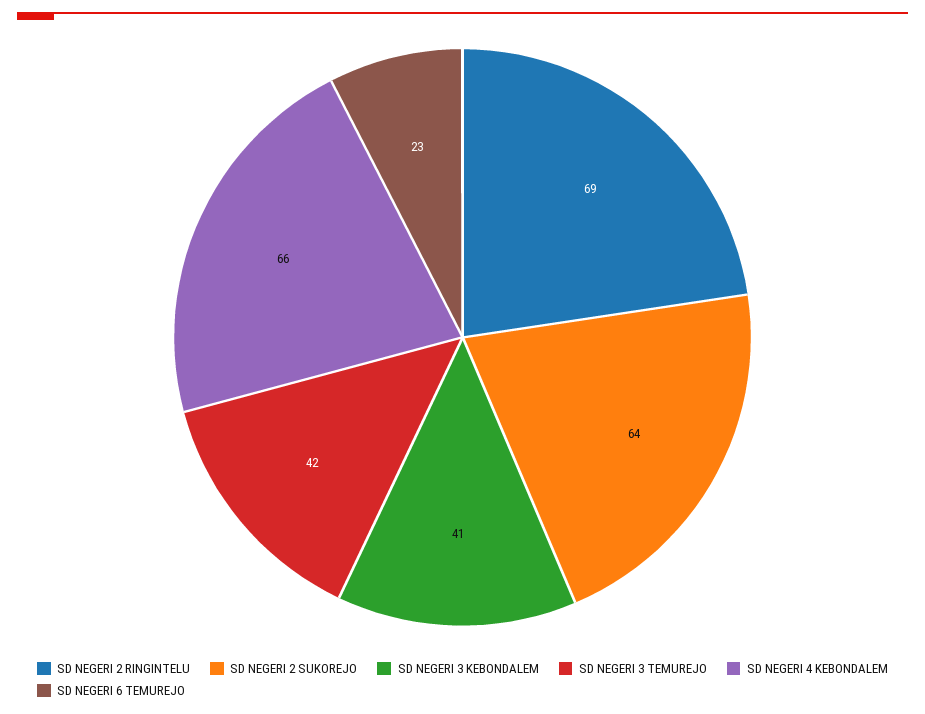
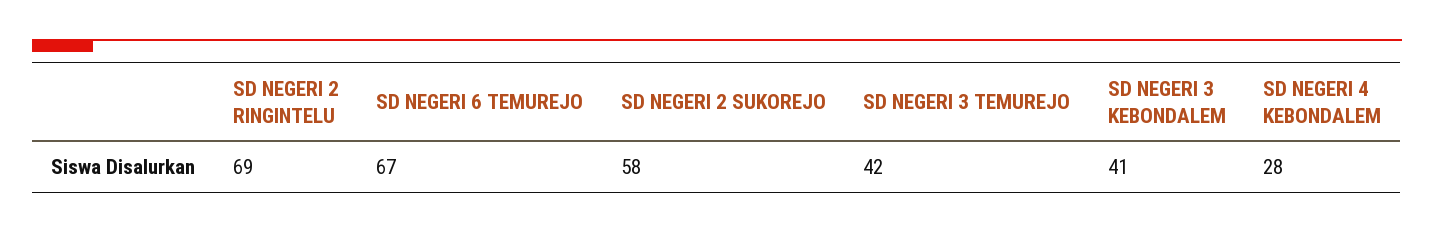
  {
    "SD NEGERI 2 RINGINTELU": 69,
-   "SD NEGERI 2 SUKOREJO": 64,
+   "SD NEGERI 2 SUKOREJO": 58,
    "SD NEGERI 3 KEBONDALEM": 41,
    "SD NEGERI 3 TEMUREJO": 42,
-   "SD NEGERI 4 KEBONDALEM": 66,
+   "SD NEGERI 4 KEBONDALEM": 28,
-   "SD NEGERI 6 TEMUREJO": 23
+   "SD NEGERI 6 TEMUREJO": 67
  }

